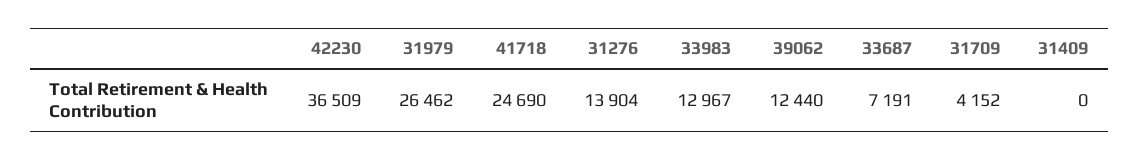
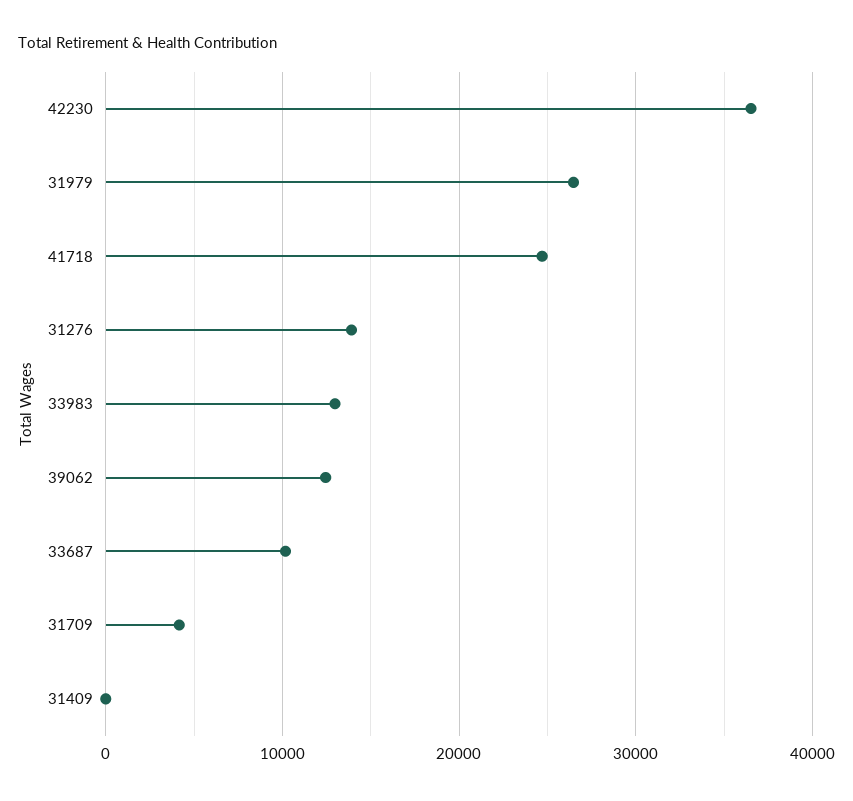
  {
    "42230": 36509,
    "31979": 26462,
    "41718": 24690,
    "31276": 13904,
    "33983": 12967,
    "39062": 12440,
-   "33687": 7191,
+   "33687": 10000,
    "31709": 4152,
    "31409": 0
  }

